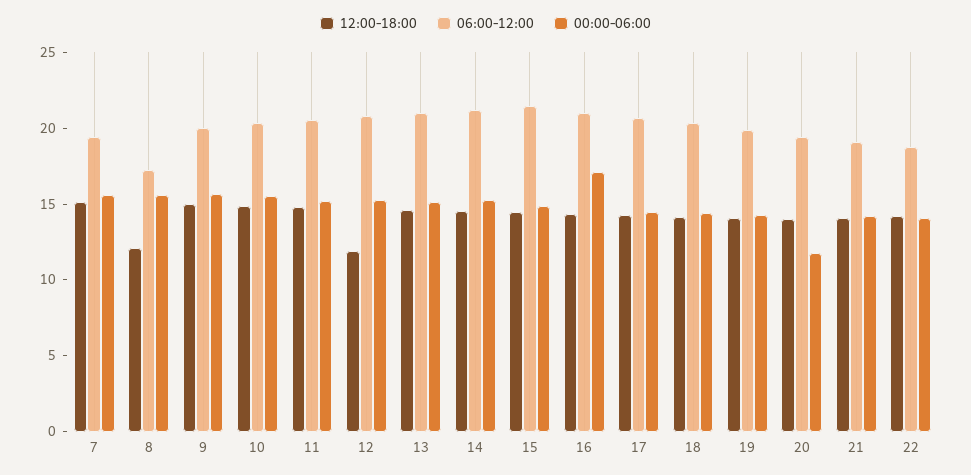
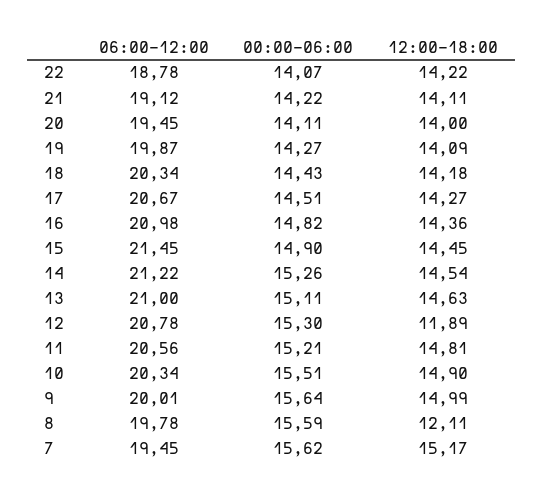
  {
    "12:00-18:00": {
      "7": 15.17,
      "8": 12.11,
      "9": 14.99,
      "10": 14.9,
      "11": 14.81,
      "12": 11.89,
      "13": 14.63,
      "14": 14.54,
      "15": 14.45,
      "16": 14.36,
      "17": 14.27,
      "18": 14.18,
      "19": 14.09,
      "20": 14,
      "21": 14.11,
      "22": 14.22
    },
    "06:00-12:00": {
      "7": 19.45,
-     "8": 17,
+     "8": 19.78,
      "9": 20.01,
      "10": 20.34,
      "11": 20.56,
      "12": 20.78,
      "13": 21,
      "14": 21.22,
      "15": 21.45,
      "16": 20.98,
      "17": 20.67,
      "18": 20.34,
      "19": 19.87,
      "20": 19.45,
      "21": 19.12,
      "22": 18.78
    },
    "00:00-06:00": {
      "7": 15.62,
      "8": 15.59,
      "9": 15.64,
      "10": 15.51,
      "11": 15.21,
      "12": 15.3,
      "13": 15.11,
      "14": 15.26,
      "15": 14.9,
-     "16": 17,
+     "16": 14.82,
      "17": 14.51,
      "18": 14.43,
      "19": 14.27,
-     "20": 12,
+     "20": 14.11,
      "21": 14.22,
      "22": 14.07
    }
  }

